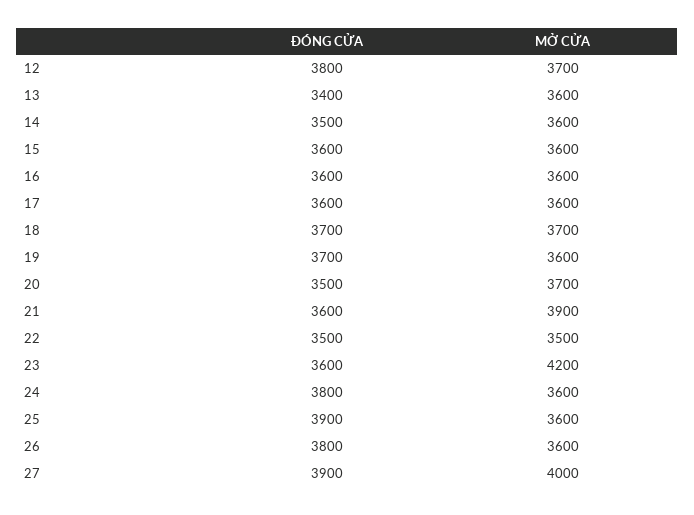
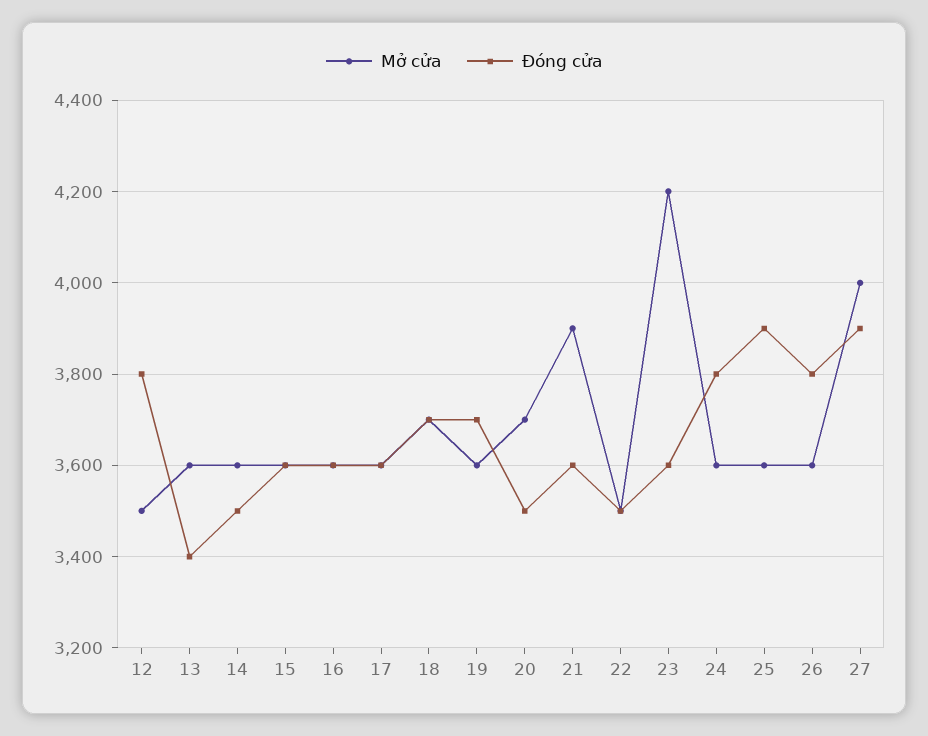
  {
    "ĐÓNG CỬA": {
      "12": 3800,
      "13": 3400,
      "14": 3500,
      "15": 3600,
      "16": 3600,
      "17": 3600,
      "18": 3700,
      "19": 3700,
      "20": 3500,
      "21": 3600,
      "22": 3500,
      "23": 3600,
      "24": 3800,
      "25": 3900,
      "26": 3800,
      "27": 3900
    },
    "MỞ CỬA": {
-     "12": 3700,
+     "12": 3500,
      "13": 3600,
      "14": 3600,
      "15": 3600,
      "16": 3600,
      "17": 3600,
      "18": 3700,
      "19": 3600,
      "20": 3700,
      "21": 3900,
      "22": 3500,
      "23": 4200,
      "24": 3600,
      "25": 3600,
      "26": 3600,
      "27": 4000
    }
  }

